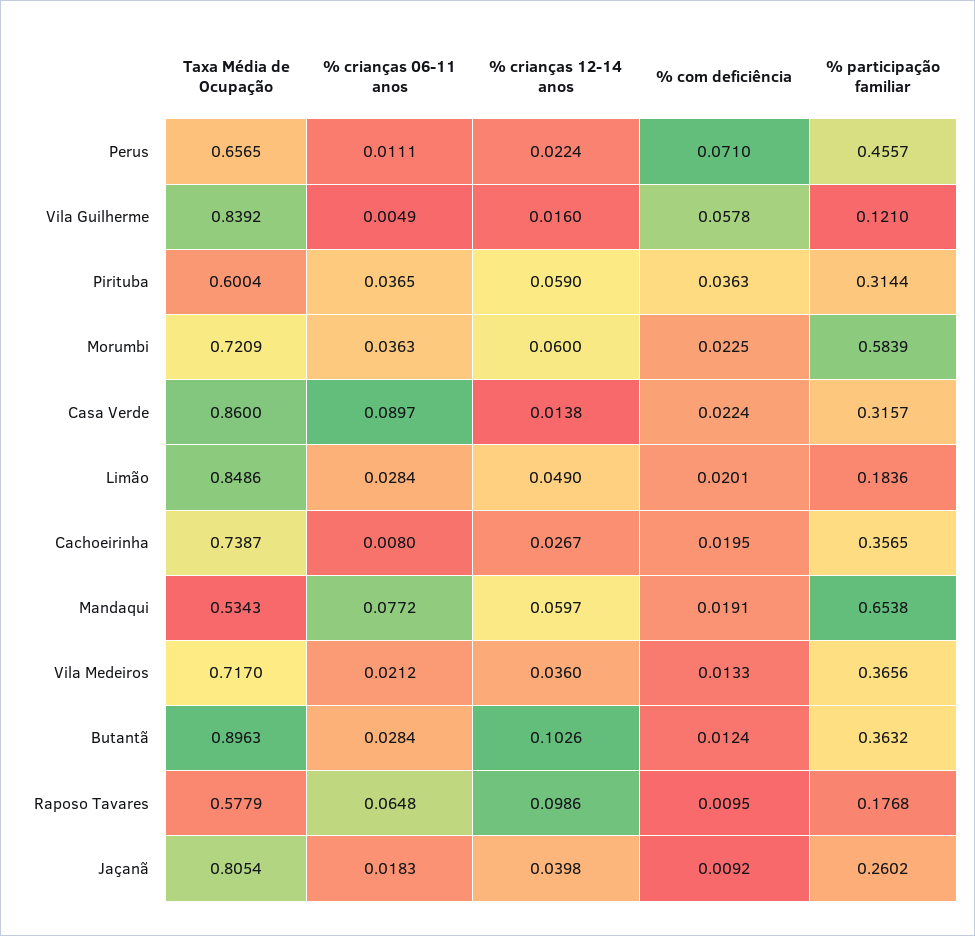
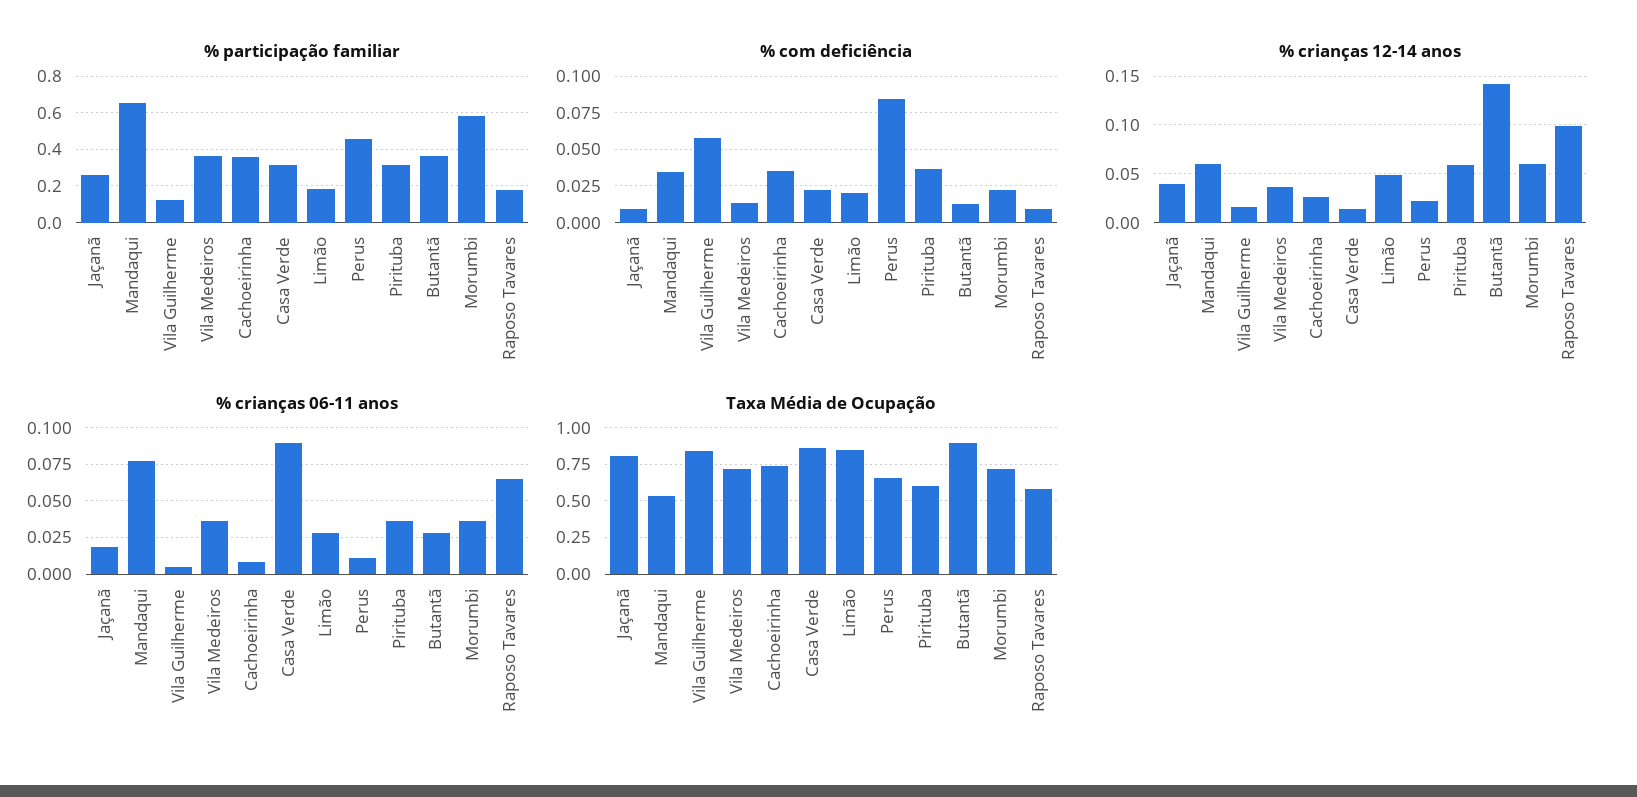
  {
    "Taxa Média de Ocupação": {
      "Perus": 0.6565,
      "Vila Guilherme": 0.8392,
      "Pirituba": 0.6004,
      "Morumbi": 0.7209,
      "Casa Verde": 0.86,
      "Limão": 0.8486,
      "Cachoeirinha": 0.7387,
      "Mandaqui": 0.5343,
      "Vila Medeiros": 0.717,
      "Butantã": 0.8963,
      "Raposo Tavares": 0.5779,
      "Jaçanã": 0.8054
    },
    "% crianças 06-11 anos": {
      "Perus": 0.0111,
      "Vila Guilherme": 0.0049,
      "Pirituba": 0.0365,
      "Morumbi": 0.0363,
      "Casa Verde": 0.0897,
      "Limão": 0.0284,
      "Cachoeirinha": 0.008,
      "Mandaqui": 0.0772,
-     "Vila Medeiros": 0.0212,
+     "Vila Medeiros": 0.035,
      "Butantã": 0.0284,
      "Raposo Tavares": 0.0648,
      "Jaçanã": 0.0183
    },
    "% crianças 12-14 anos": {
      "Perus": 0.0224,
      "Vila Guilherme": 0.016,
      "Pirituba": 0.059,
      "Morumbi": 0.06,
      "Casa Verde": 0.0138,
      "Limão": 0.049,
      "Cachoeirinha": 0.0267,
      "Mandaqui": 0.0597,
      "Vila Medeiros": 0.036,
-     "Butantã": 0.1026,
+     "Butantã": 0.14,
      "Raposo Tavares": 0.0986,
      "Jaçanã": 0.0398
    },
    "% com deficiência": {
-     "Perus": 0.071,
+     "Perus": 0.085,
      "Vila Guilherme": 0.0578,
      "Pirituba": 0.0363,
      "Morumbi": 0.0225,
      "Casa Verde": 0.0224,
      "Limão": 0.0201,
-     "Cachoeirinha": 0.0195,
+     "Cachoeirinha": 0.035,
-     "Mandaqui": 0.0191,
+     "Mandaqui": 0.035,
      "Vila Medeiros": 0.0133,
      "Butantã": 0.0124,
      "Raposo Tavares": 0.0095,
      "Jaçanã": 0.0092
    },
    "% participação familiar": {
      "Perus": 0.4557,
      "Vila Guilherme": 0.121,
      "Pirituba": 0.3144,
      "Morumbi": 0.5839,
      "Casa Verde": 0.3157,
      "Limão": 0.1836,
      "Cachoeirinha": 0.3565,
      "Mandaqui": 0.6538,
      "Vila Medeiros": 0.3656,
      "Butantã": 0.3632,
      "Raposo Tavares": 0.1768,
      "Jaçanã": 0.2602
    }
  }

